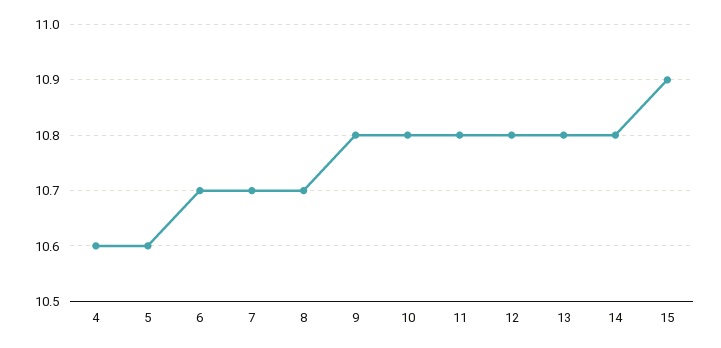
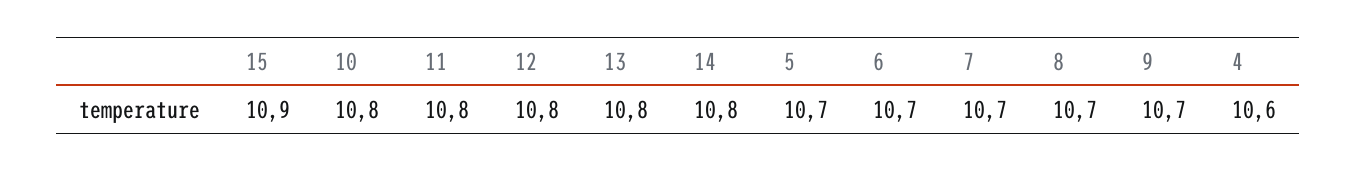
  {
    "4": 10.6,
-   "5": 10.6,
+   "5": 10.7,
    "6": 10.7,
    "7": 10.7,
    "8": 10.7,
-   "9": 10.8,
+   "9": 10.7,
    "10": 10.8,
    "11": 10.8,
    "12": 10.8,
    "13": 10.8,
    "14": 10.8,
    "15": 10.9
  }

